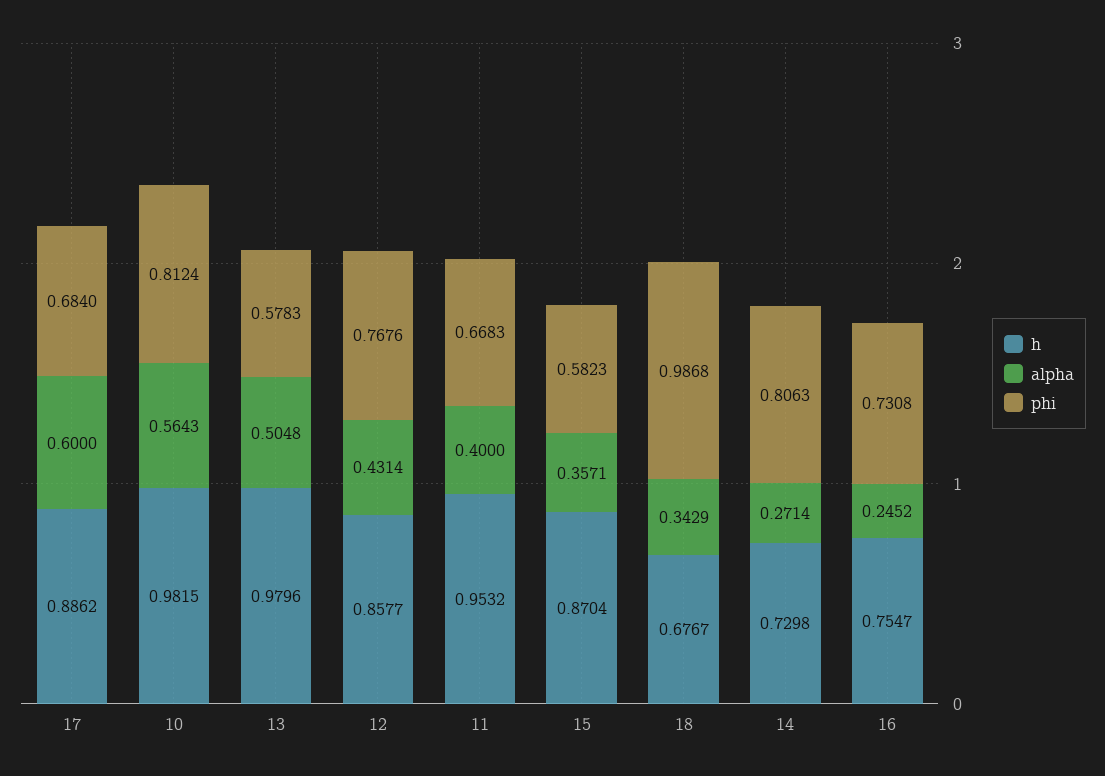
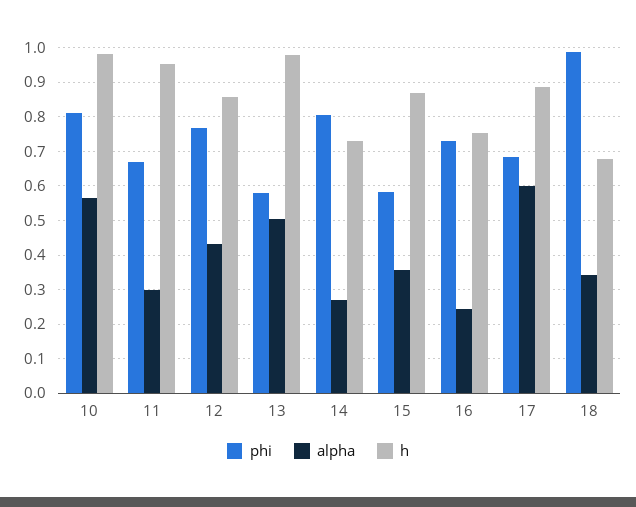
  {
    "h": {
      "17": 0.8862,
      "10": 0.9815,
      "13": 0.9796,
      "12": 0.8577,
      "11": 0.9532,
      "15": 0.8704,
      "18": 0.6767,
      "14": 0.7298,
      "16": 0.7547
    },
    "alpha": {
      "17": 0.6,
      "10": 0.5643,
      "13": 0.5048,
      "12": 0.4314,
-     "11": 0.4,
+     "11": 0.3,
      "15": 0.3571,
      "18": 0.3429,
      "14": 0.2714,
      "16": 0.2452
    },
    "phi": {
      "17": 0.684,
      "10": 0.8124,
      "13": 0.5783,
      "12": 0.7676,
      "11": 0.6683,
      "15": 0.5823,
      "18": 0.9868,
      "14": 0.8063,
      "16": 0.7308
    }
  }

